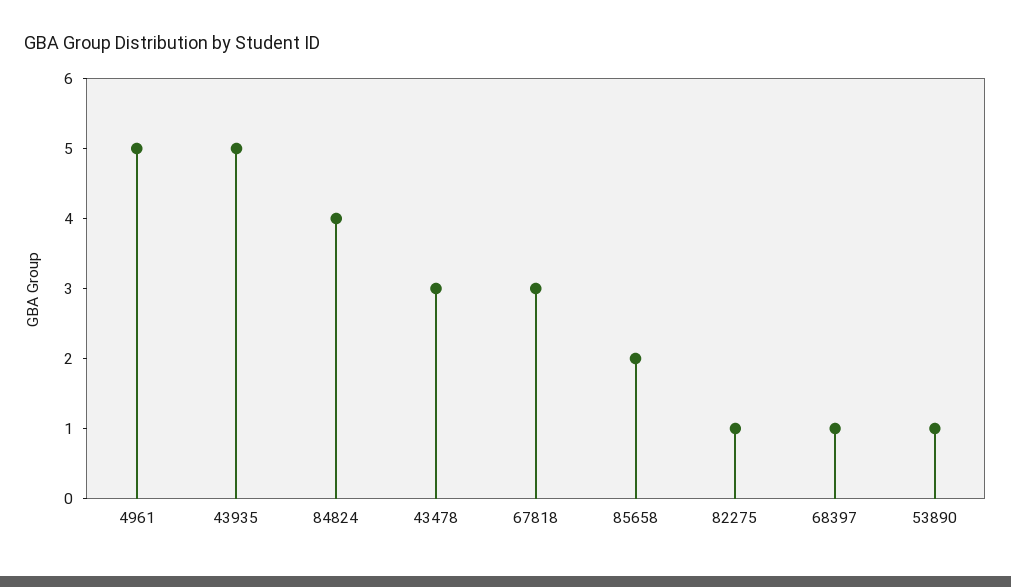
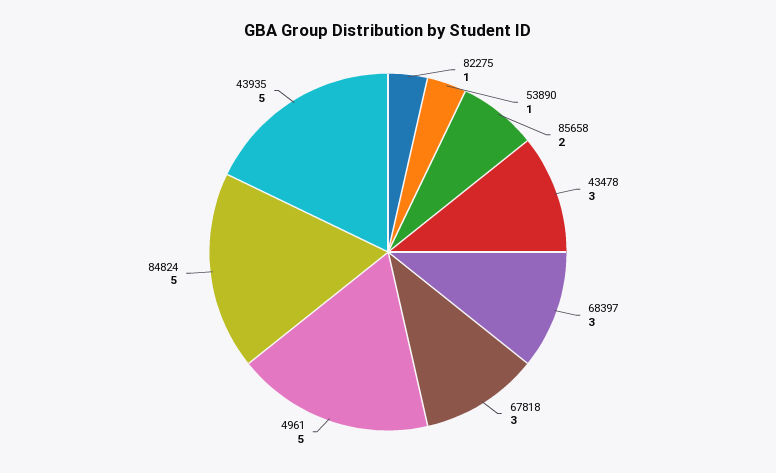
  {
    "4961": 5,
    "43935": 5,
-   "84824": 4,
+   "84824": 5,
    "43478": 3,
    "67818": 3,
    "85658": 2,
    "82275": 1,
-   "68397": 1,
+   "68397": 3,
    "53890": 1
  }

